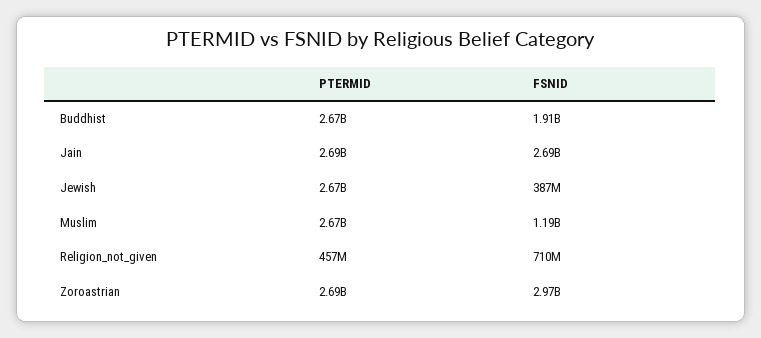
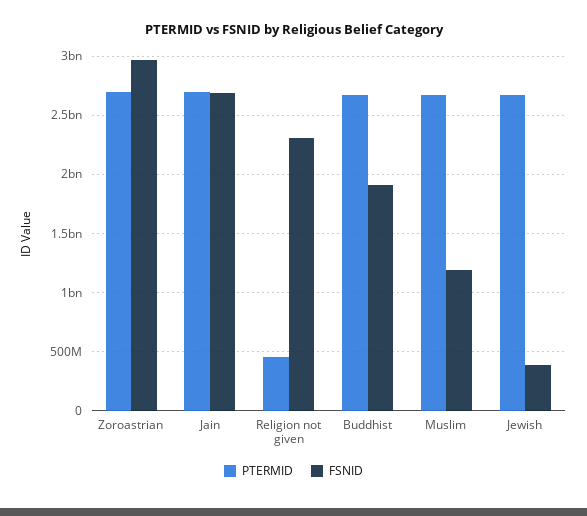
  {
    "PTERMID": {
      "Buddhist": 2670000000,
      "Jain": 2690000000,
      "Jewish": 2670000000,
      "Muslim": 2670000000,
      "Religion_not_given": 457000000,
      "Zoroastrian": 2690000000
    },
    "FSNID": {
      "Buddhist": 1910000000,
      "Jain": 2690000000,
      "Jewish": 387000000,
      "Muslim": 1190000000,
-     "Religion_not_given": 710000000,
+     "Religion_not_given": 2300000000,
      "Zoroastrian": 2970000000
    }
  }

